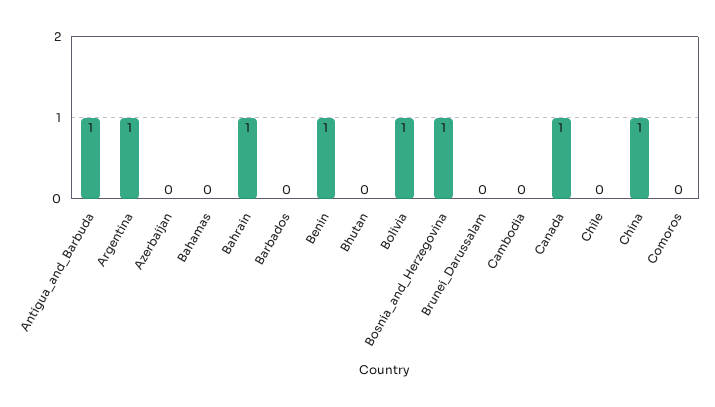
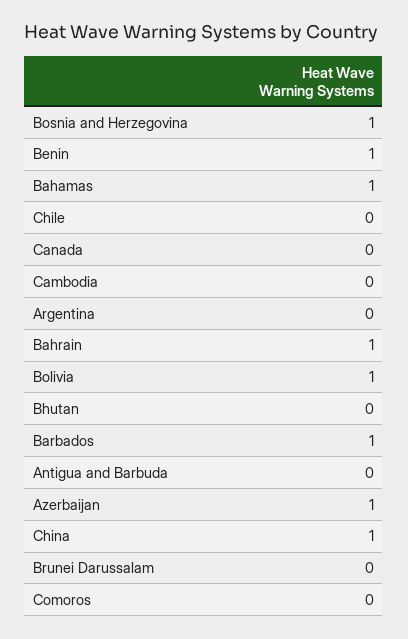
  {
-   "Antigua_and_Barbuda": 1,
+   "Antigua_and_Barbuda": 0,
-   "Argentina": 1,
+   "Argentina": 0,
-   "Azerbaijan": 0,
+   "Azerbaijan": 1,
-   "Bahamas": 0,
+   "Bahamas": 1,
    "Bahrain": 1,
-   "Barbados": 0,
+   "Barbados": 1,
    "Benin": 1,
    "Bhutan": 0,
    "Bolivia": 1,
    "Bosnia_and_Herzegovina": 1,
    "Brunei_Darussalam": 0,
    "Cambodia": 0,
-   "Canada": 1,
+   "Canada": 0,
    "Chile": 0,
    "China": 1,
    "Comoros": 0
  }

